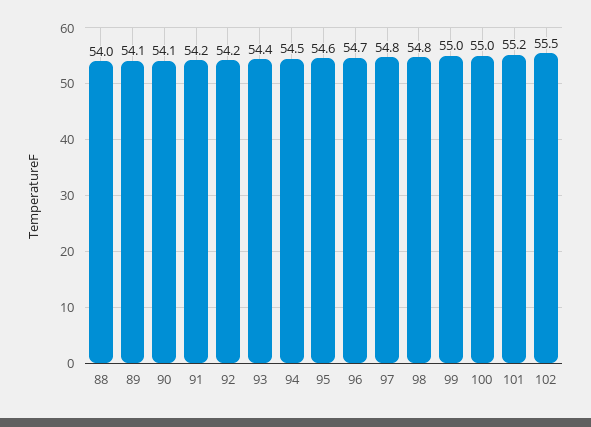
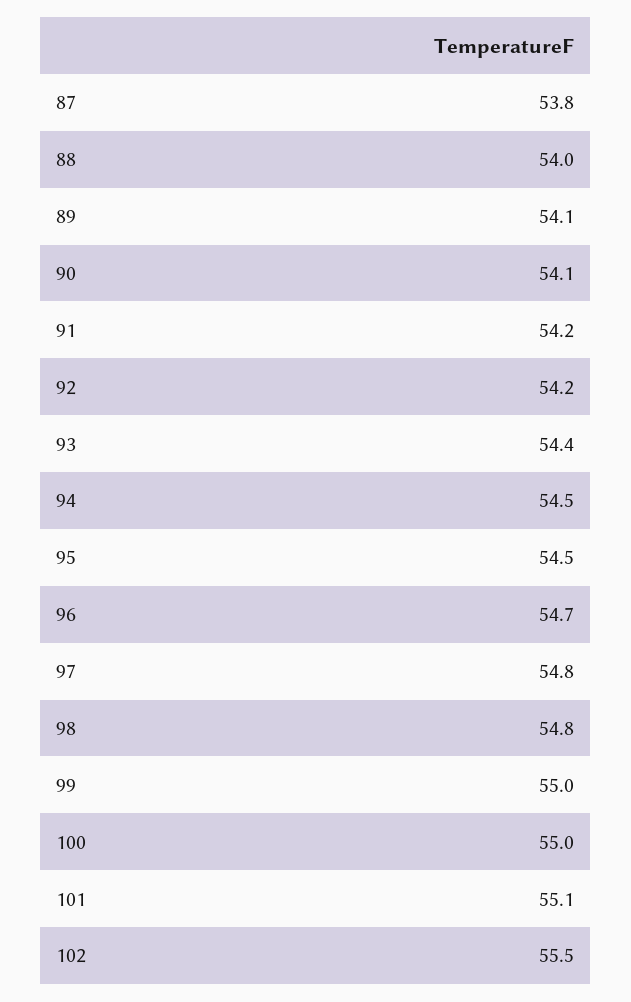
  {
    "88": 54,
    "89": 54.1,
    "90": 54.1,
    "91": 54.2,
    "92": 54.2,
    "93": 54.4,
    "94": 54.5,
-   "95": 54.6,
+   "95": 54.5,
    "96": 54.7,
    "97": 54.8,
    "98": 54.8,
    "99": 55,
    "100": 55,
-   "101": 55.2,
+   "101": 55.1,
-   "102": 55.5
+   "102": 55.5,
+   "87": 53.8
  }

